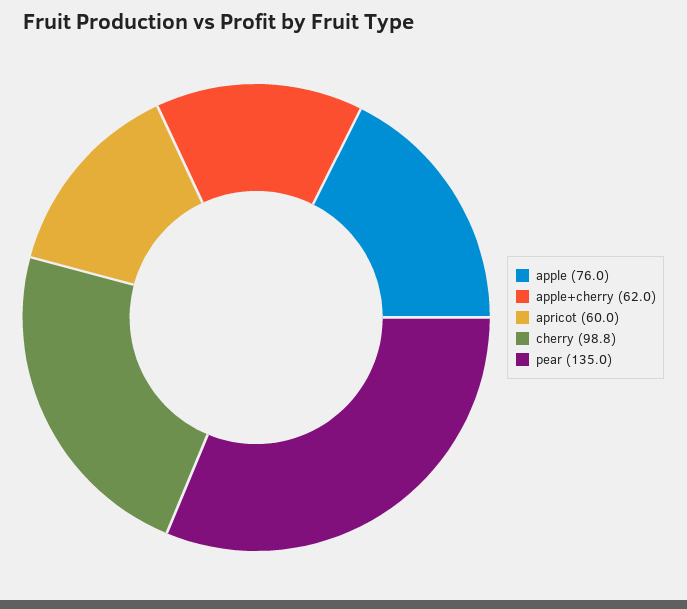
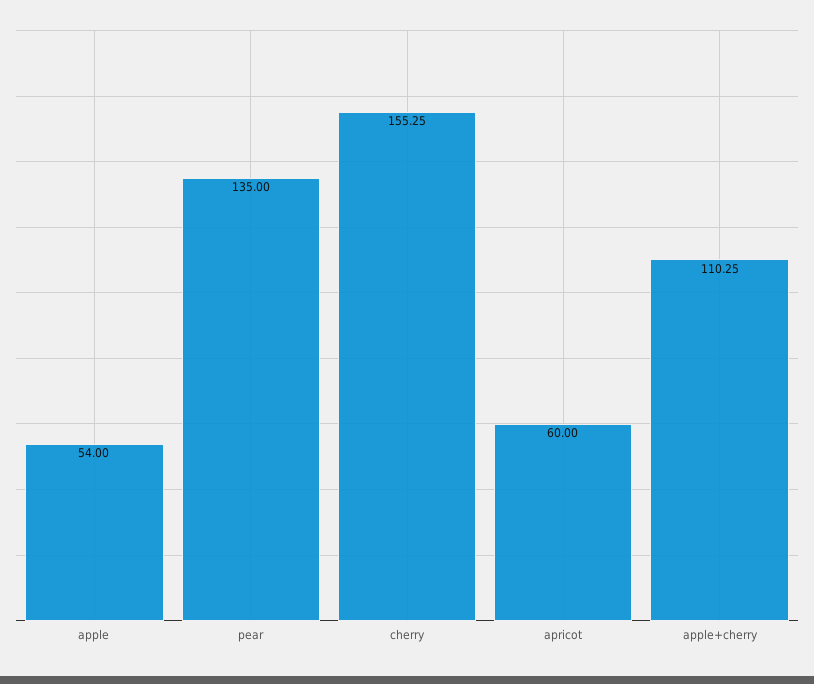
  {
-   "apple": 76,
+   "apple": 54,
-   "apple+cherry": 62,
+   "apple+cherry": 110.25,
    "apricot": 60,
-   "cherry": 98.8,
+   "cherry": 155.25,
    "pear": 135
  }

